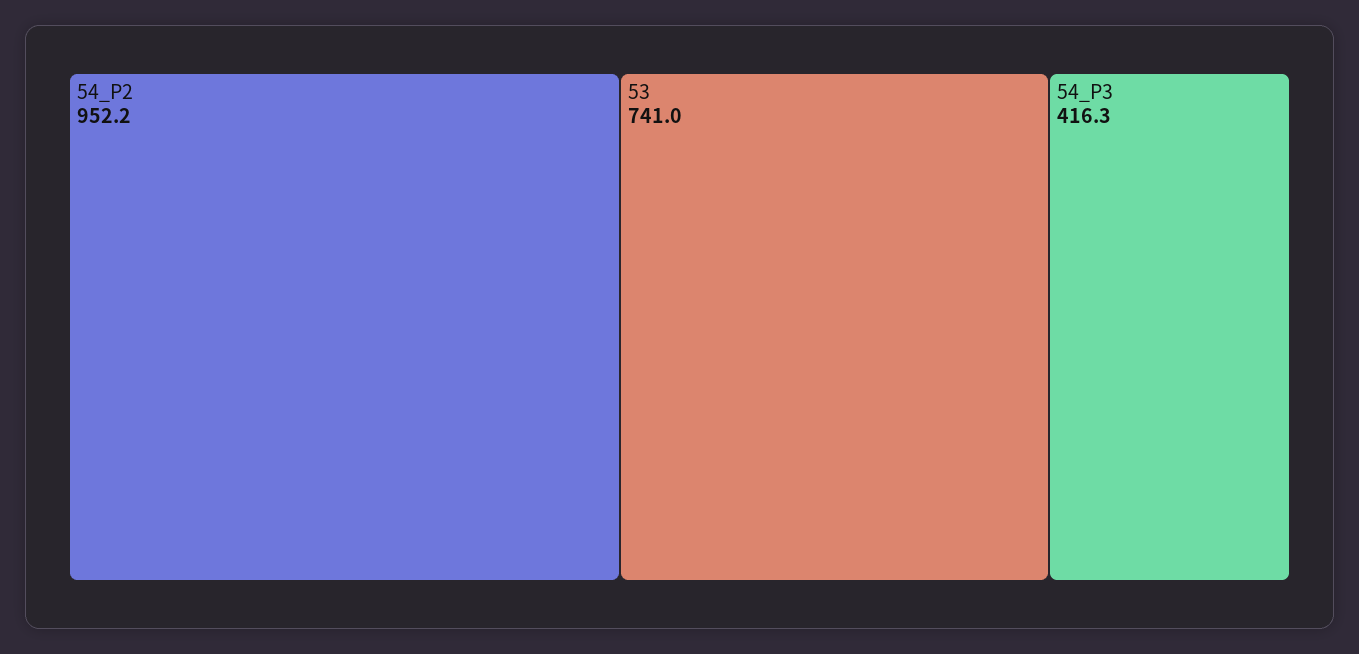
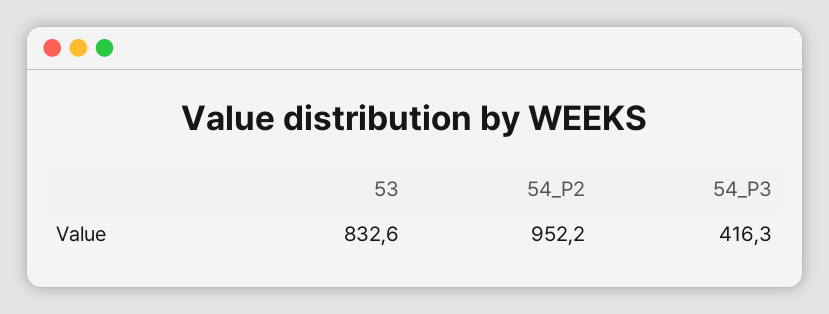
  {
    "54_P2": 952.2,
-   "53": 741,
+   "53": 832.6,
    "54_P3": 416.3
  }

